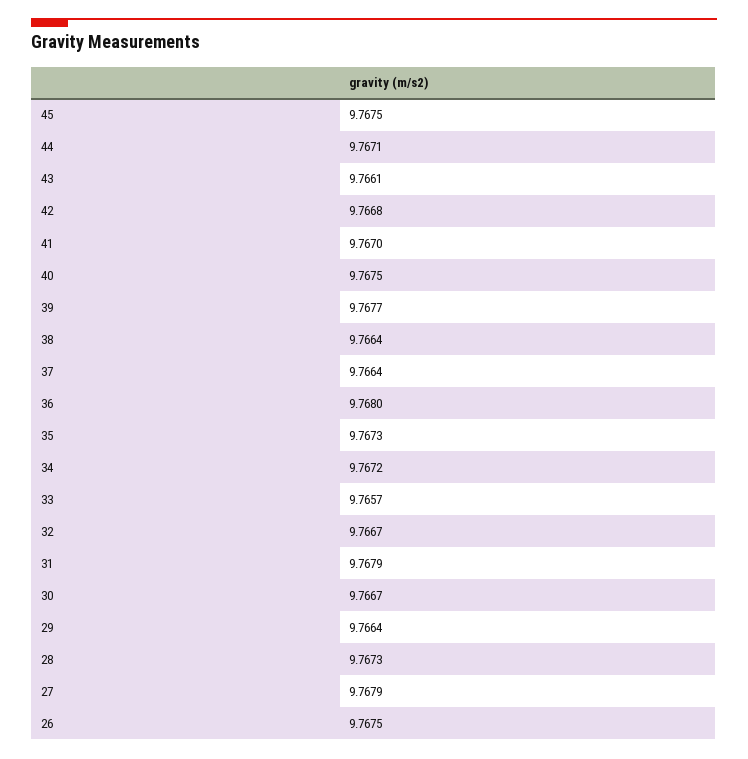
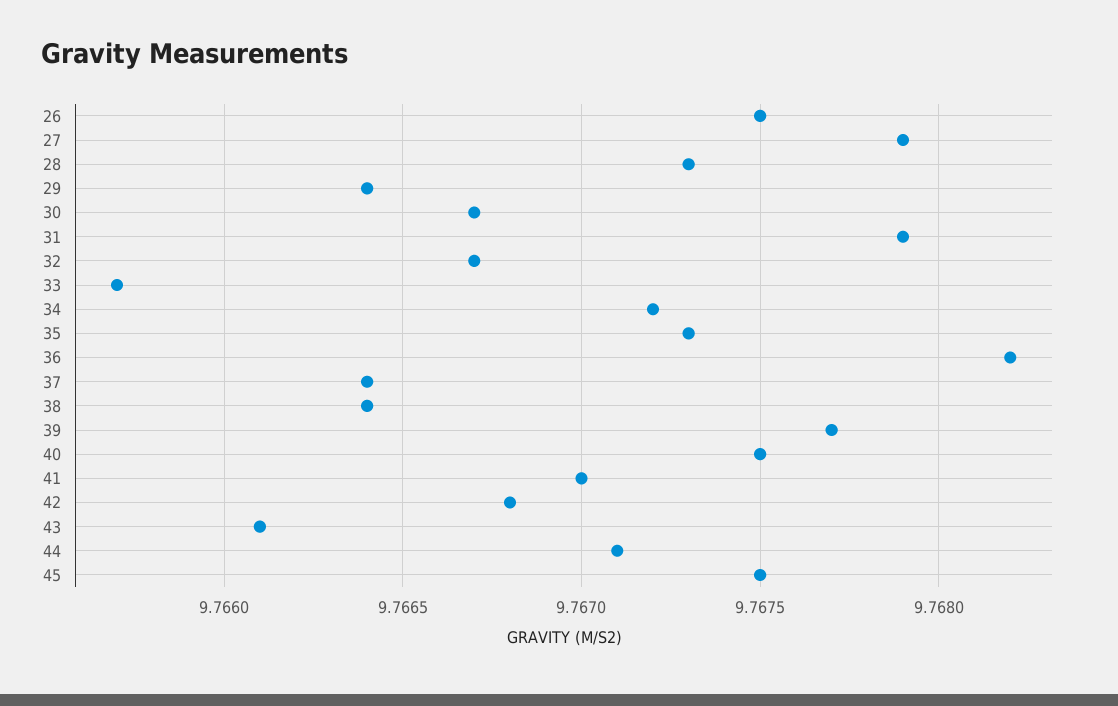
  {
    "45": 9.7675,
    "44": 9.7671,
    "43": 9.7661,
    "42": 9.7668,
    "41": 9.767,
    "40": 9.7675,
    "39": 9.7677,
    "38": 9.7664,
    "37": 9.7664,
-   "36": 9.768,
+   "36": 9.7682,
    "35": 9.7673,
    "34": 9.7672,
    "33": 9.7657,
    "32": 9.7667,
    "31": 9.7679,
    "30": 9.7667,
    "29": 9.7664,
    "28": 9.7673,
    "27": 9.7679,
    "26": 9.7675
  }

